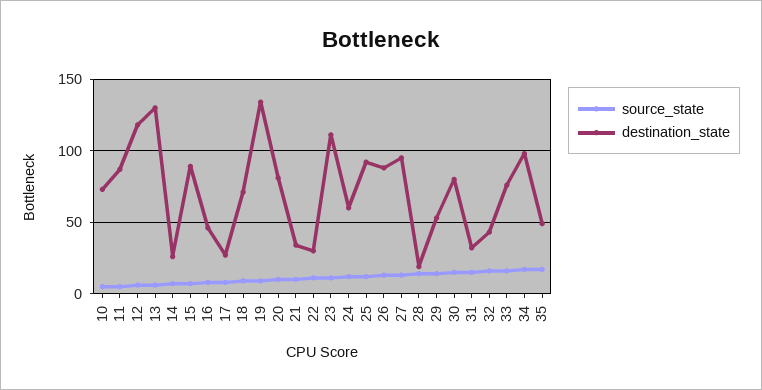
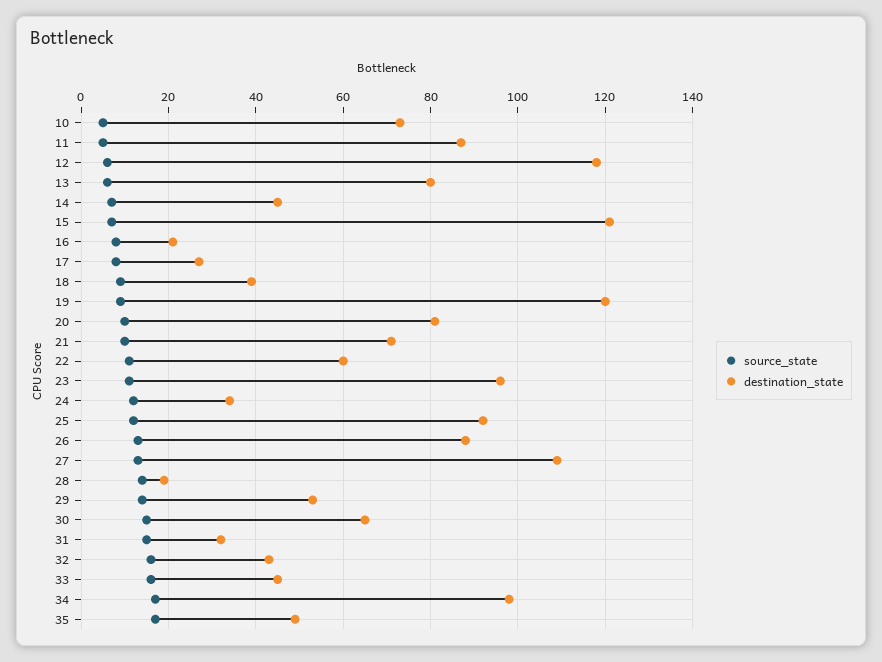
  {
    "source_state": {
      "10": 5,
      "11": 5,
      "12": 5,
      "13": 5,
      "14": 5,
      "15": 5,
      "16": 10,
      "17": 10,
      "18": 10,
      "19": 10,
      "20": 10,
      "21": 10,
      "22": 10,
      "23": 10,
      "24": 10,
      "25": 10,
      "26": 15,
      "27": 15,
      "28": 15,
      "29": 15,
      "30": 15,
      "31": 15,
      "32": 15,
      "33": 15,
      "34": 15,
      "35": 15
    },
    "destination_state": {
      "10": 75,
      "11": 85,
      "12": 120,
-     "13": 130,
+     "13": 80,
-     "14": 25,
+     "14": 45,
-     "15": 90,
+     "15": 120,
-     "16": 45,
+     "16": 20,
      "17": 25,
-     "18": 70,
+     "18": 40,
-     "19": 135,
+     "19": 120,
      "20": 80,
-     "21": 35,
+     "21": 70,
-     "22": 30,
+     "22": 60,
-     "23": 110,
+     "23": 95,
-     "24": 60,
+     "24": 35,
      "25": 90,
      "26": 90,
-     "27": 95,
+     "27": 110,
      "28": 20,
      "29": 55,
-     "30": 80,
+     "30": 65,
      "31": 30,
      "32": 45,
-     "33": 75,
+     "33": 45,
      "34": 100,
      "35": 50
    }
  }

